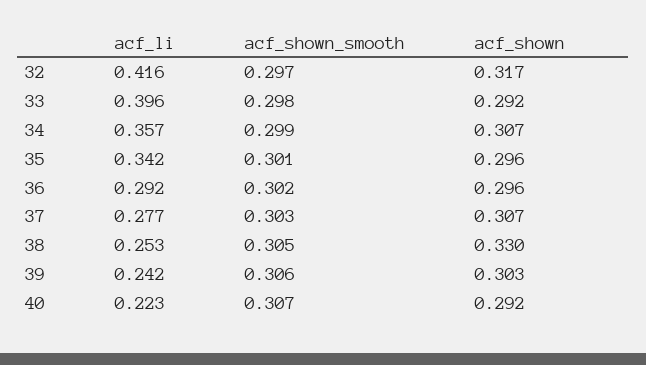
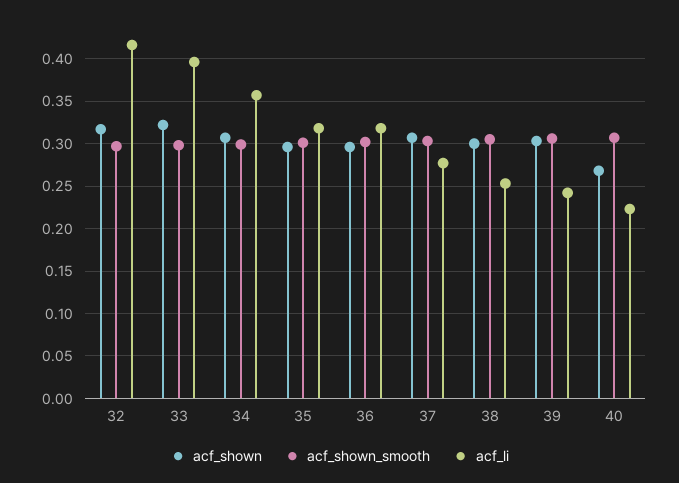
  {
    "acf_li": {
      "32": 0.416,
      "33": 0.396,
      "34": 0.357,
-     "35": 0.342,
+     "35": 0.32,
-     "36": 0.292,
+     "36": 0.32,
      "37": 0.277,
      "38": 0.253,
      "39": 0.242,
      "40": 0.223
    },
    "acf_shown_smooth": {
      "32": 0.297,
      "33": 0.298,
      "34": 0.299,
      "35": 0.301,
      "36": 0.302,
      "37": 0.303,
      "38": 0.305,
      "39": 0.306,
      "40": 0.307
    },
    "acf_shown": {
      "32": 0.317,
-     "33": 0.292,
+     "33": 0.32,
      "34": 0.307,
      "35": 0.296,
      "36": 0.296,
      "37": 0.307,
-     "38": 0.33,
+     "38": 0.3,
      "39": 0.303,
-     "40": 0.292
+     "40": 0.27
    }
  }

